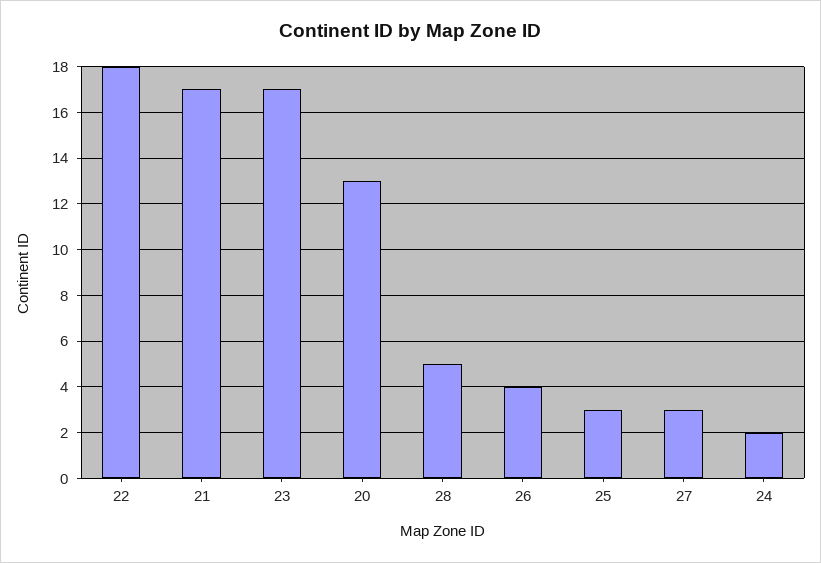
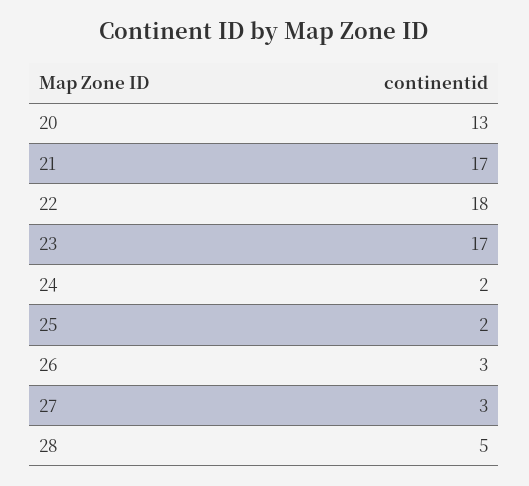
  {
    "22": 18,
    "21": 17,
    "23": 17,
    "20": 13,
    "28": 5,
-   "26": 4,
+   "26": 3,
-   "25": 3,
+   "25": 2,
    "27": 3,
    "24": 2
  }

